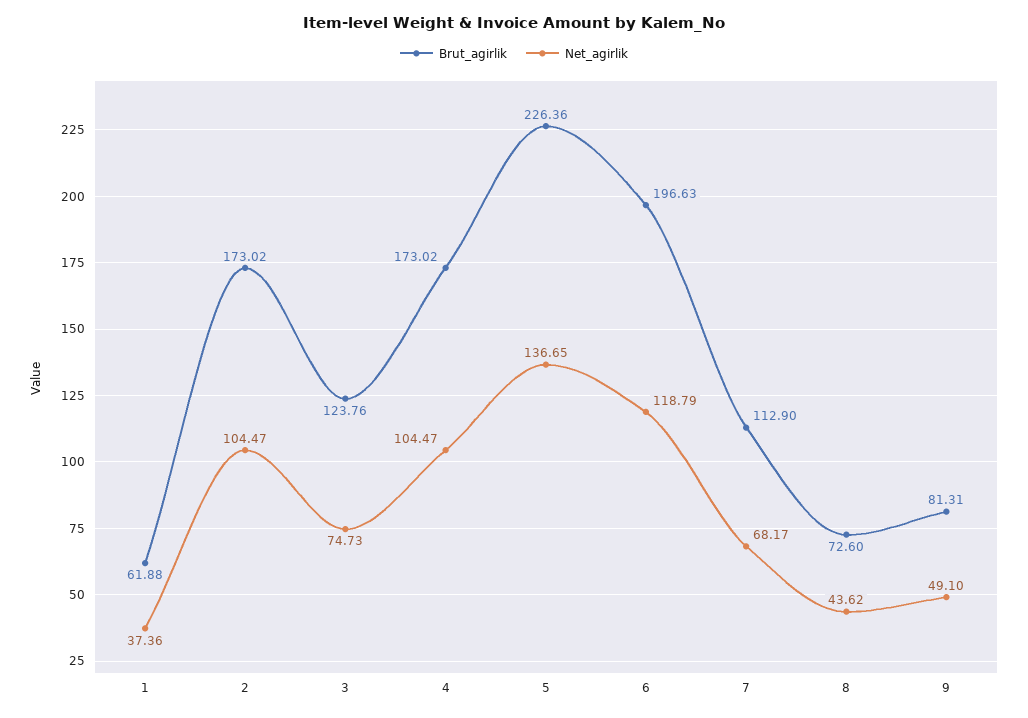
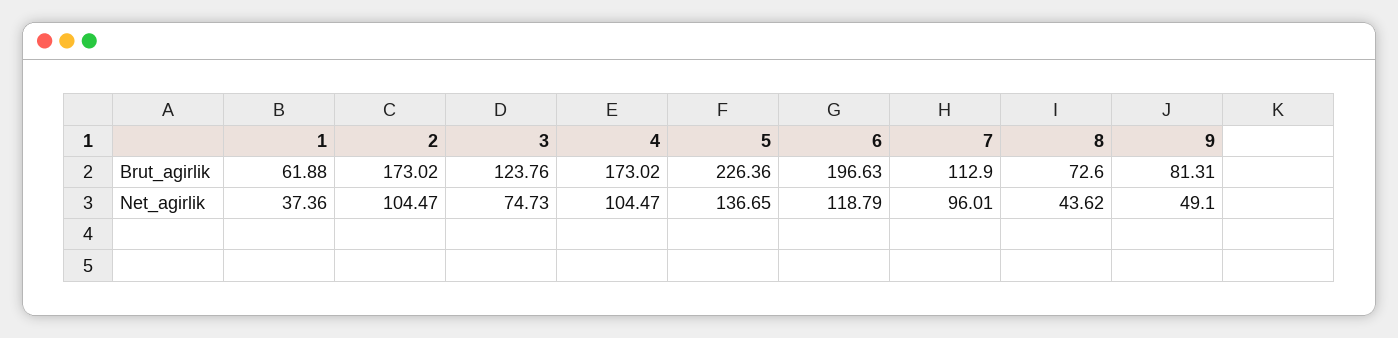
  {
    "Brut_agirlik": {
      "1": 61.88,
      "2": 173.02,
      "3": 123.76,
      "4": 173.02,
      "5": 226.36,
      "6": 196.63,
      "7": 112.9,
      "8": 72.6,
      "9": 81.31
    },
    "Net_agirlik": {
      "1": 37.36,
      "2": 104.47,
      "3": 74.73,
      "4": 104.47,
      "5": 136.65,
      "6": 118.79,
-     "7": 68.17,
+     "7": 96.01,
      "8": 43.62,
      "9": 49.1
    }
  }

